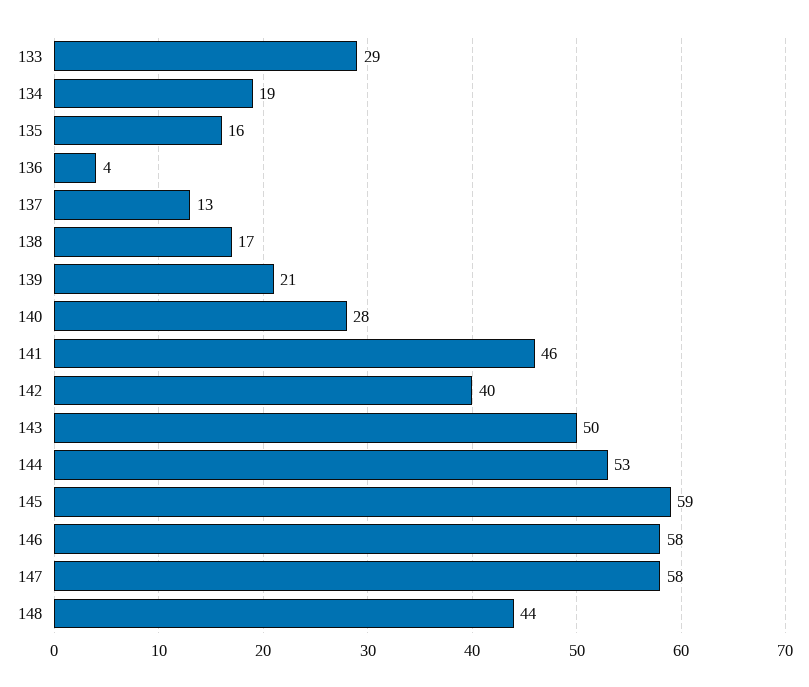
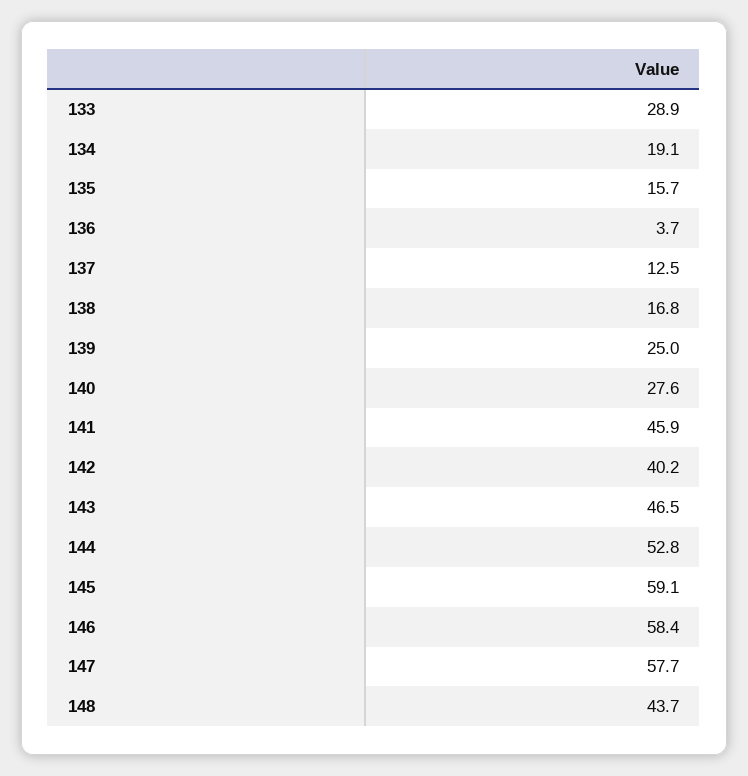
  {
    "133": 28.9,
    "134": 19.1,
    "135": 15.7,
    "136": 3.7,
    "137": 12.5,
    "138": 16.8,
-   "139": 21,
+   "139": 25,
    "140": 27.6,
    "141": 45.9,
    "142": 40.2,
-   "143": 50,
+   "143": 46.5,
    "144": 52.8,
    "145": 59.1,
    "146": 58.4,
    "147": 57.7,
    "148": 43.7
  }

